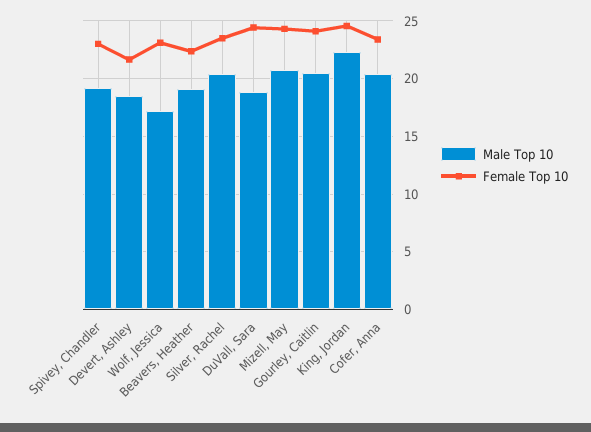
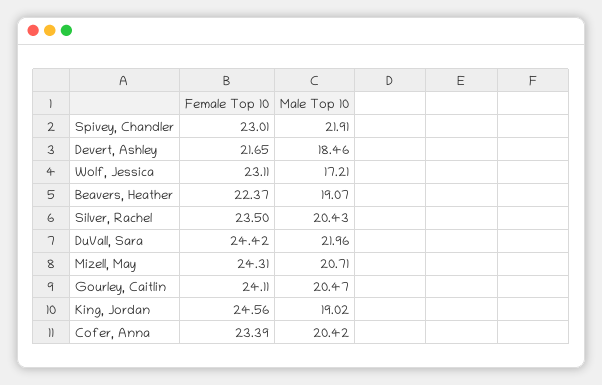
  {
    "Male Top 10": {
-     "Spivey, Chandler": 19,
+     "Spivey, Chandler": 21.91,
      "Devert, Ashley": 18.46,
      "Wolf, Jessica": 17.21,
      "Beavers, Heather": 19.07,
      "Silver, Rachel": 20.43,
-     "DuVall, Sara": 19,
+     "DuVall, Sara": 21.96,
      "Mizell, May": 20.71,
      "Gourley, Caitlin": 20.47,
-     "King, Jordan": 22,
+     "King, Jordan": 19.02,
      "Cofer, Anna": 20.42
    },
    "Female Top 10": {
      "Spivey, Chandler": 23.01,
      "Devert, Ashley": 21.65,
      "Wolf, Jessica": 23.11,
      "Beavers, Heather": 22.37,
      "Silver, Rachel": 23.5,
      "DuVall, Sara": 24.42,
      "Mizell, May": 24.31,
      "Gourley, Caitlin": 24.11,
      "King, Jordan": 24.56,
      "Cofer, Anna": 23.39
    }
  }

